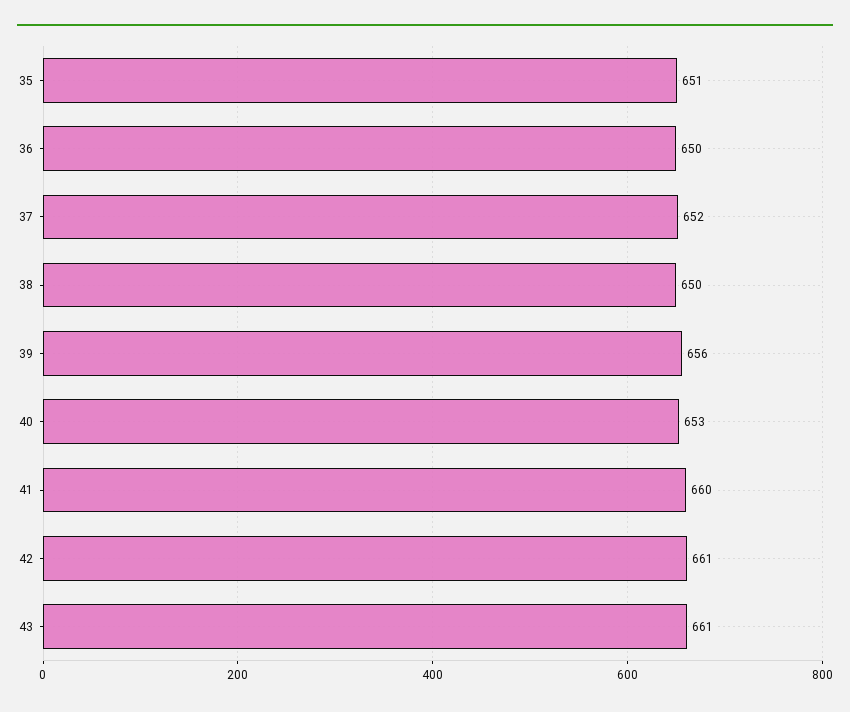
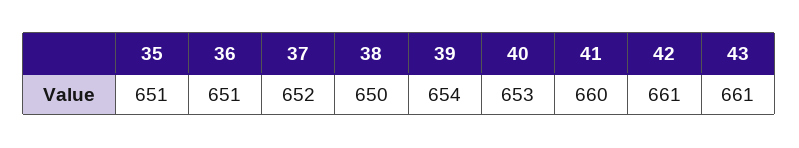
  {
    "35": 651,
-   "36": 650,
+   "36": 651,
    "37": 652,
    "38": 650,
-   "39": 656,
+   "39": 654,
    "40": 653,
    "41": 660,
    "42": 661,
    "43": 661
  }

